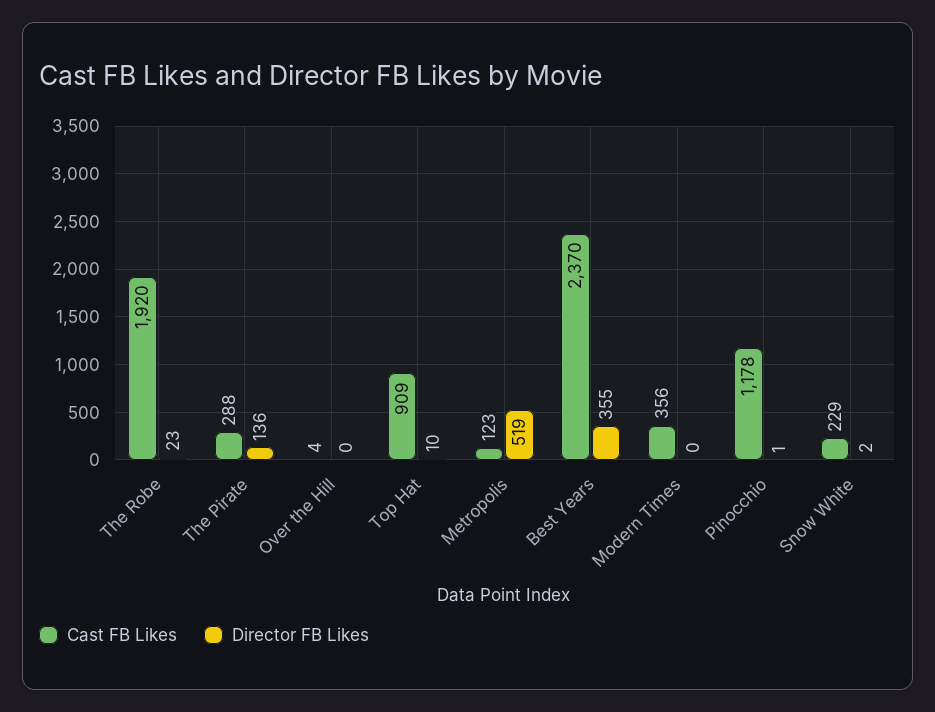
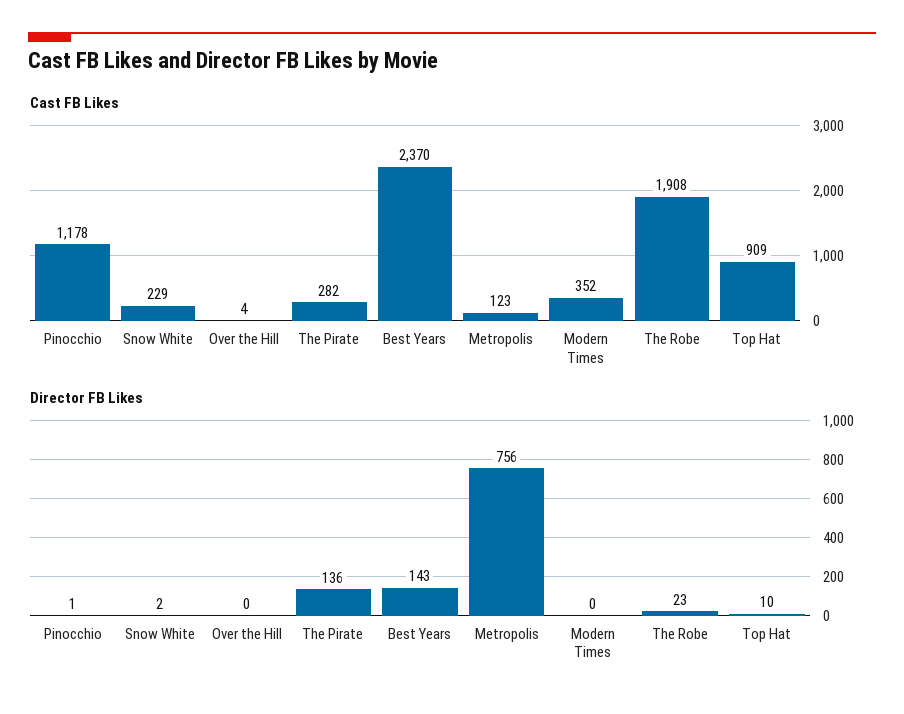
  {
    "Cast FB Likes": {
-     "The Robe": 1920,
+     "The Robe": 1908,
-     "The Pirate": 288,
+     "The Pirate": 282,
      "Over the Hill": 4,
      "Top Hat": 909,
      "Metropolis": 123,
      "Best Years": 2370,
-     "Modern Times": 356,
+     "Modern Times": 352,
      "Pinocchio": 1178,
      "Snow White": 229
    },
    "Director FB Likes": {
      "The Robe": 23,
      "The Pirate": 136,
      "Over the Hill": 0,
      "Top Hat": 10,
-     "Metropolis": 519,
+     "Metropolis": 756,
-     "Best Years": 355,
+     "Best Years": 143,
      "Modern Times": 0,
      "Pinocchio": 1,
      "Snow White": 2
    }
  }

